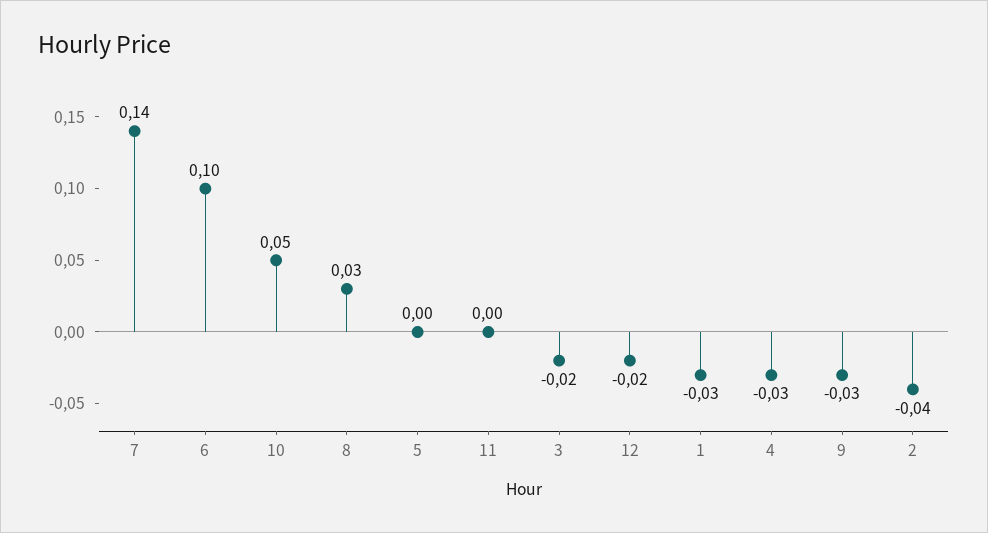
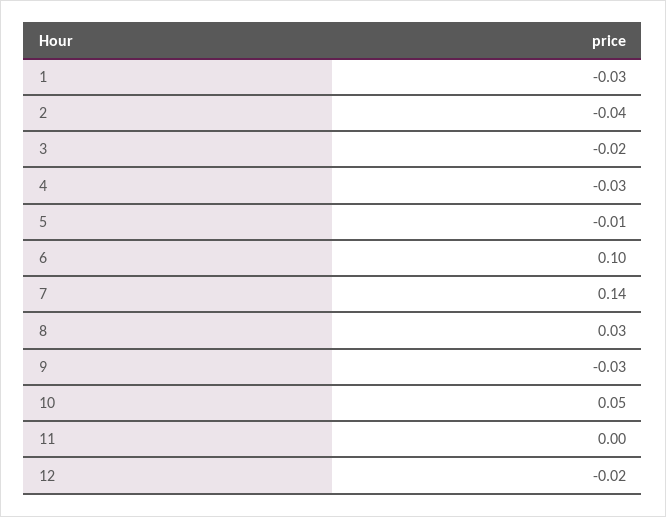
  {
    "7": 0.14,
    "6": 0.1,
    "10": 0.05,
    "8": 0.03,
-   "5": 0,
+   "5": -0.01,
    "11": 0,
    "3": -0.02,
    "12": -0.02,
    "1": -0.03,
    "4": -0.03,
    "9": -0.03,
    "2": -0.04
  }

